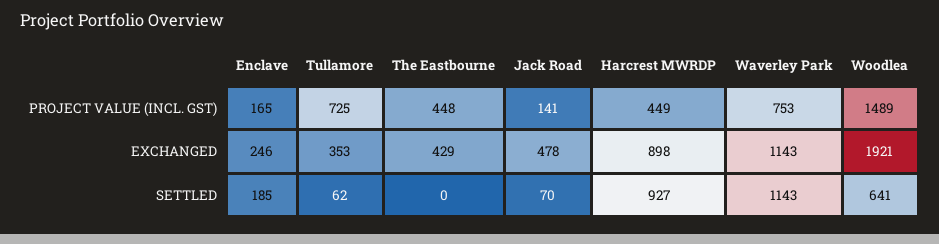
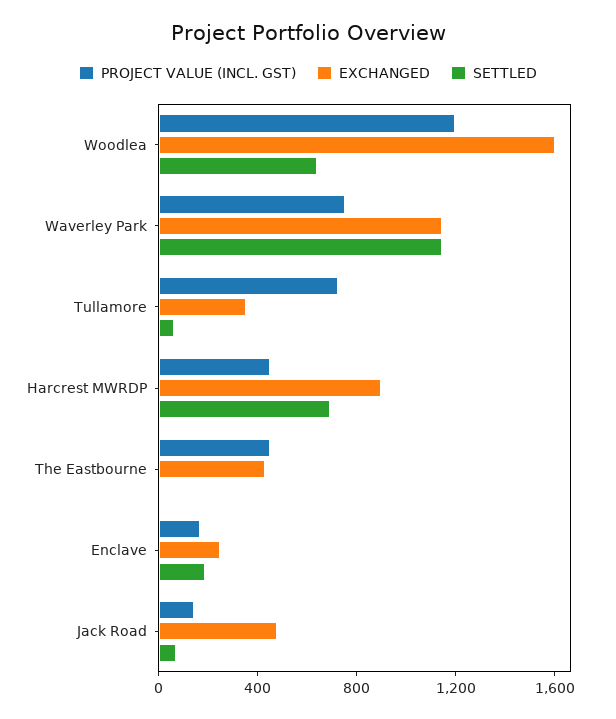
  {
    "PROJECT VALUE (INCL. GST)": {
      "Enclave": 165,
      "Tullamore": 725,
      "The Eastbourne": 448,
      "Jack Road": 141,
      "Harcrest MWRDP": 449,
      "Waverley Park": 753,
-     "Woodlea": 1489
+     "Woodlea": 1200
    },
    "EXCHANGED": {
      "Enclave": 246,
      "Tullamore": 353,
      "The Eastbourne": 429,
      "Jack Road": 478,
      "Harcrest MWRDP": 898,
      "Waverley Park": 1143,
-     "Woodlea": 1921
+     "Woodlea": 1600
    },
    "SETTLED": {
      "Enclave": 185,
      "Tullamore": 62,
      "The Eastbourne": 0,
      "Jack Road": 70,
-     "Harcrest MWRDP": 927,
+     "Harcrest MWRDP": 700,
      "Waverley Park": 1143,
      "Woodlea": 641
    }
  }

